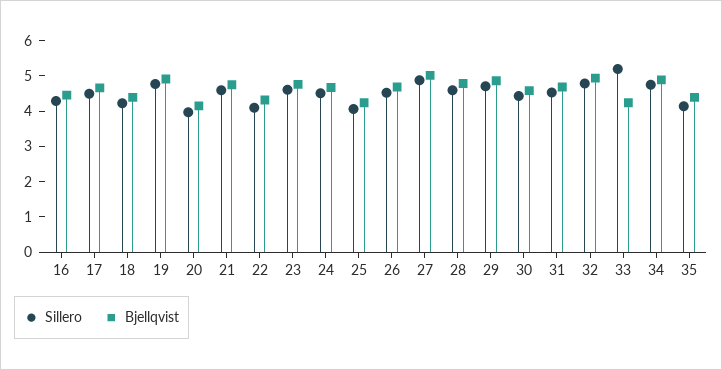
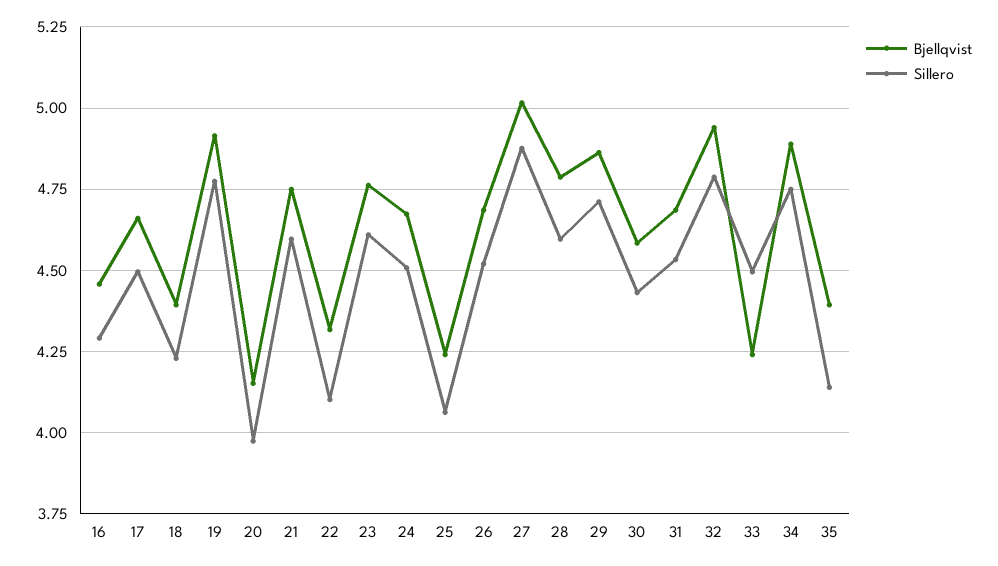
  {
    "Sillero": {
      "16": 4.3,
      "17": 4.5,
      "18": 4.225,
      "19": 4.775,
      "20": 3.975,
      "21": 4.6,
      "22": 4.1,
      "23": 4.6,
      "24": 4.5,
      "25": 4.05,
      "26": 4.525,
      "27": 4.875,
      "28": 4.6,
      "29": 4.7,
      "30": 4.425,
      "31": 4.525,
      "32": 4.775,
-     "33": 5.25,
+     "33": 4.5,
      "34": 4.75,
      "35": 4.15
    },
    "Bjellqvist": {
      "16": 4.45,
      "17": 4.65,
      "18": 4.4,
      "19": 4.925,
      "20": 4.15,
      "21": 4.75,
      "22": 4.325,
      "23": 4.75,
      "24": 4.675,
      "25": 4.25,
      "26": 4.675,
      "27": 5.025,
      "28": 4.775,
      "29": 4.875,
      "30": 4.575,
      "31": 4.675,
      "32": 4.95,
      "33": 4.25,
      "34": 4.9,
      "35": 4.4
    }
  }

